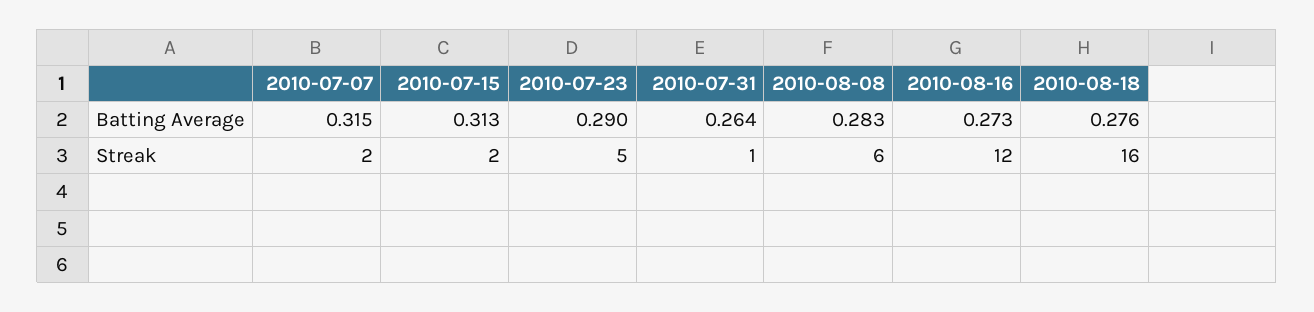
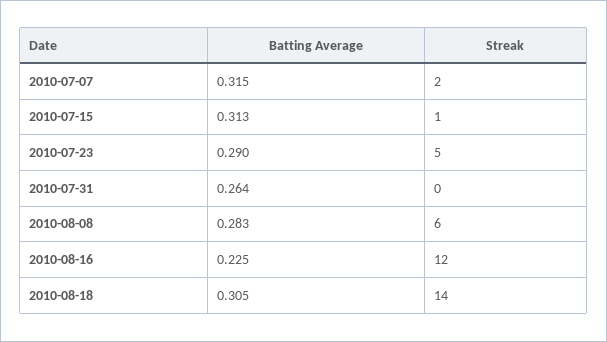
  {
    "2010-07-07": {
      "Batting Average": 0.315,
      "Streak": 2
    },
    "2010-07-15": {
      "Batting Average": 0.313,
-     "Streak": 2
+     "Streak": 1
    },
    "2010-07-23": {
      "Batting Average": 0.29,
      "Streak": 5
    },
    "2010-07-31": {
      "Batting Average": 0.264,
-     "Streak": 1
+     "Streak": 0
    },
    "2010-08-08": {
      "Batting Average": 0.283,
      "Streak": 6
    },
    "2010-08-16": {
-     "Batting Average": 0.273,
+     "Batting Average": 0.225,
      "Streak": 12
    },
    "2010-08-18": {
-     "Batting Average": 0.276,
+     "Batting Average": 0.305,
-     "Streak": 16
+     "Streak": 14
    }
  }

